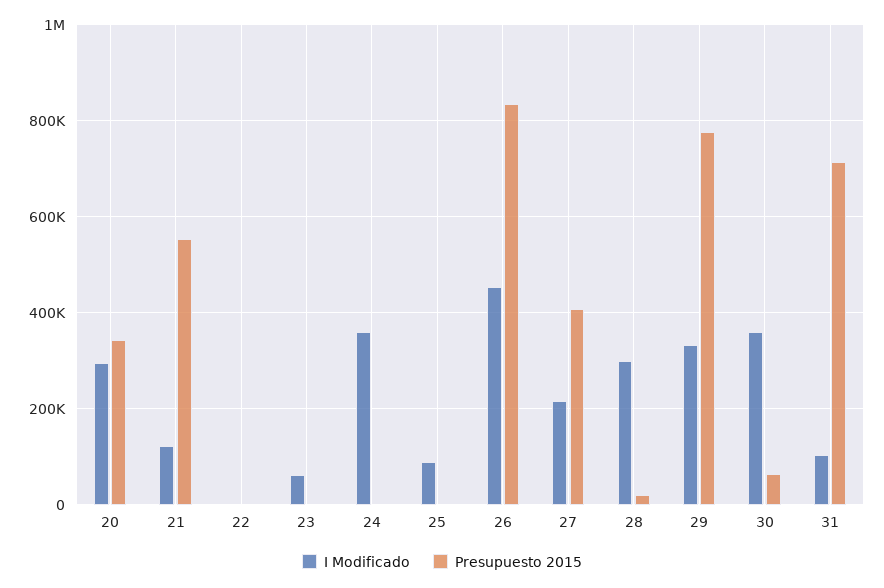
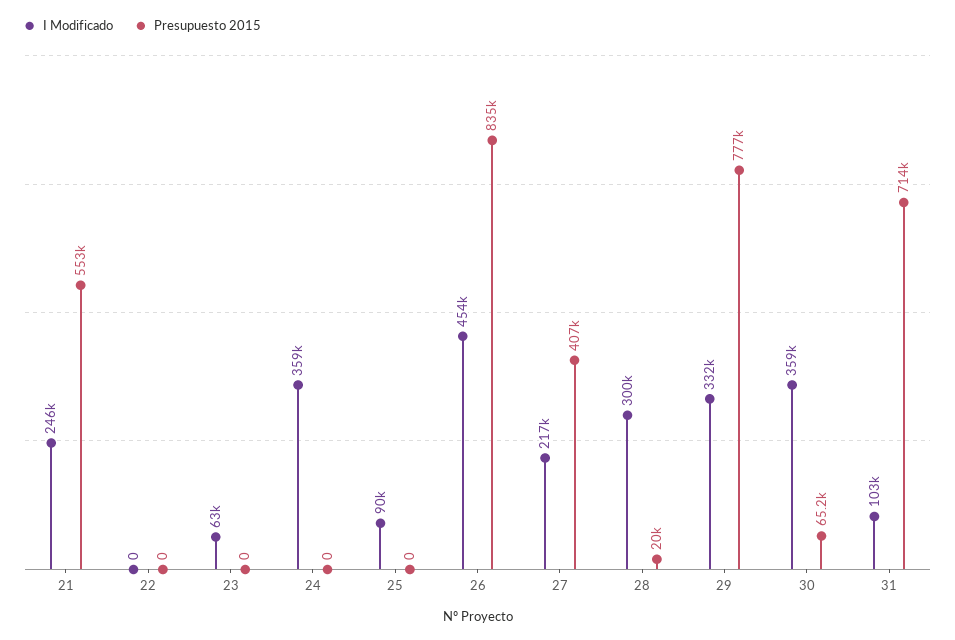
  {
    "I Modificado": {
-     "20": 300000,
-     "21": 120000,
+     "21": 246000,
      "22": 0,
      "23": 63000,
      "24": 359000,
      "25": 90000,
      "26": 454000,
      "27": 217000,
      "28": 300000,
      "29": 332000,
      "30": 359000,
      "31": 103000
    },
    "Presupuesto 2015": {
-     "20": 340000,
      "21": 553000,
      "22": 0,
      "23": 0,
      "24": 0,
      "25": 0,
      "26": 835000,
      "27": 407000,
      "28": 20000,
      "29": 777000,
      "30": 65200,
      "31": 714000
    }
  }

